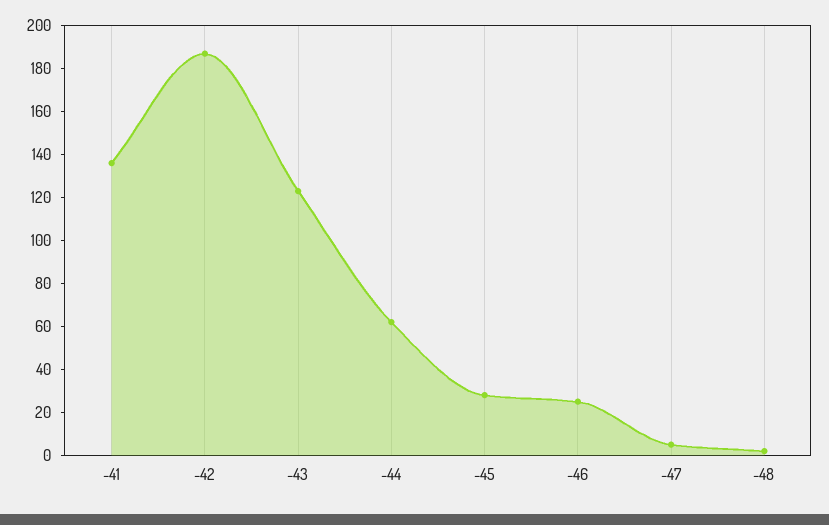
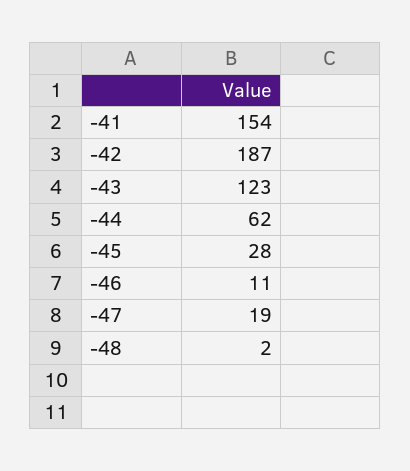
  {
-   "-41": 135,
+   "-41": 154,
    "-42": 187,
    "-43": 123,
    "-44": 62,
    "-45": 28,
-   "-46": 25,
+   "-46": 11,
-   "-47": 5,
+   "-47": 19,
    "-48": 2
  }

